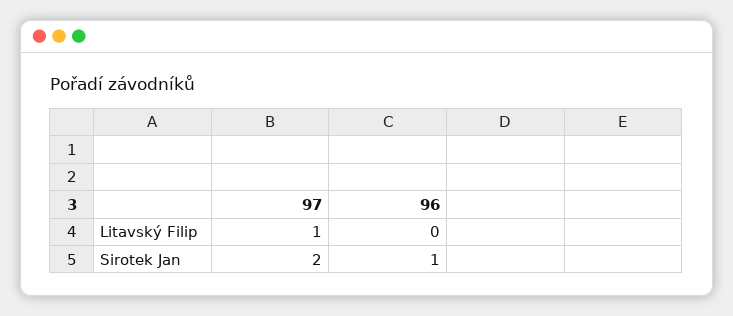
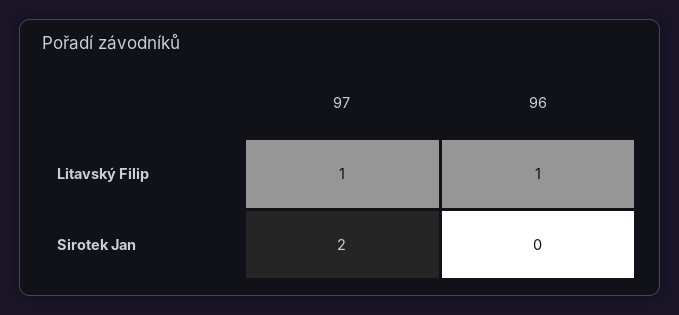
  {
    "97": {
      "Litavský Filip": 1,
      "Sirotek Jan": 2
    },
    "96": {
-     "Litavský Filip": 0,
+     "Litavský Filip": 1,
-     "Sirotek Jan": 1
+     "Sirotek Jan": 0
    }
  }

